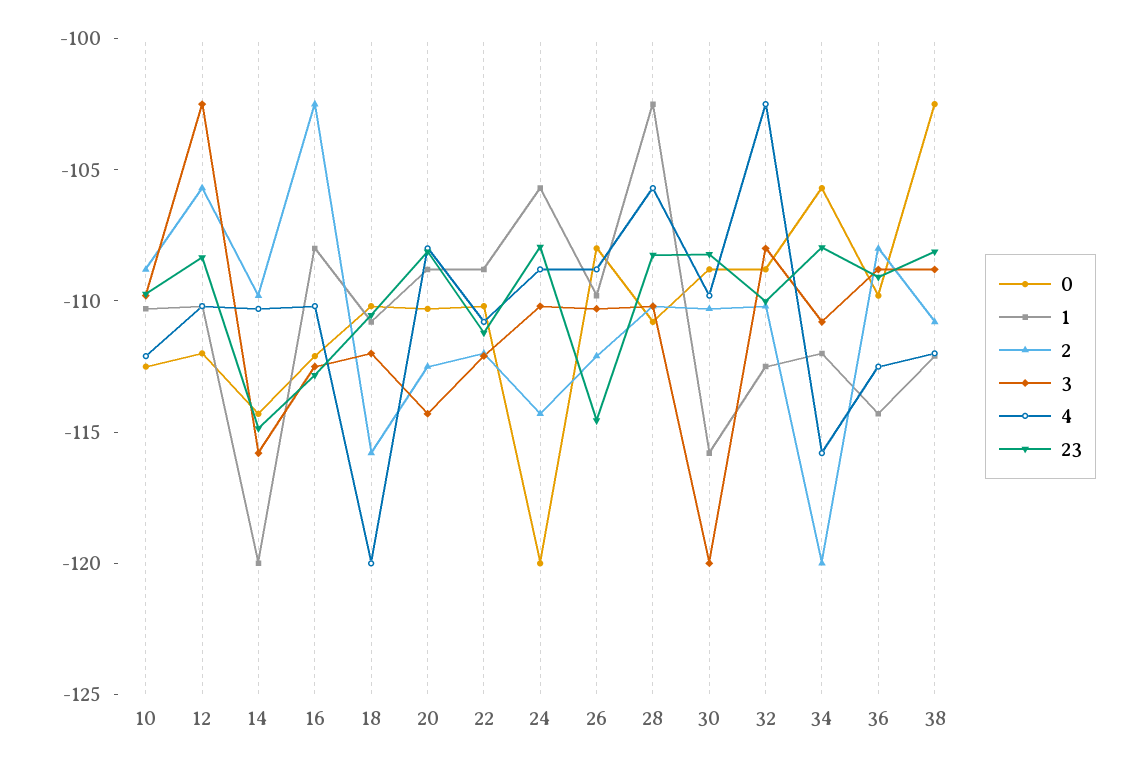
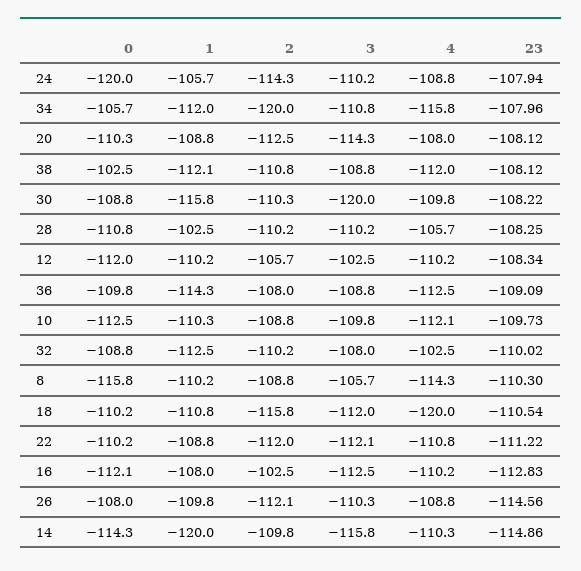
  {
    "0": {
      "10": -112.5,
      "12": -112,
      "14": -114.3,
      "16": -112.1,
      "18": -110.2,
      "20": -110.3,
      "22": -110.2,
      "24": -120,
      "26": -108,
      "28": -110.8,
      "30": -108.8,
      "32": -108.8,
      "34": -105.7,
      "36": -109.8,
-     "38": -102.5
+     "38": -102.5,
+     "8": -115.8
    },
    "1": {
      "10": -110.3,
      "12": -110.2,
      "14": -120,
      "16": -108,
      "18": -110.8,
      "20": -108.8,
      "22": -108.8,
      "24": -105.7,
      "26": -109.8,
      "28": -102.5,
      "30": -115.8,
      "32": -112.5,
      "34": -112,
      "36": -114.3,
-     "38": -112.1
+     "38": -112.1,
+     "8": -110.2
    },
    "2": {
      "10": -108.8,
      "12": -105.7,
      "14": -109.8,
      "16": -102.5,
      "18": -115.8,
      "20": -112.5,
      "22": -112,
      "24": -114.3,
      "26": -112.1,
      "28": -110.2,
      "30": -110.3,
      "32": -110.2,
      "34": -120,
      "36": -108,
-     "38": -110.8
+     "38": -110.8,
+     "8": -108.8
    },
    "3": {
      "10": -109.8,
      "12": -102.5,
      "14": -115.8,
      "16": -112.5,
      "18": -112,
      "20": -114.3,
      "22": -112.1,
      "24": -110.2,
      "26": -110.3,
      "28": -110.2,
      "30": -120,
      "32": -108,
      "34": -110.8,
      "36": -108.8,
-     "38": -108.8
+     "38": -108.8,
+     "8": -105.7
    },
    "4": {
      "10": -112.1,
      "12": -110.2,
      "14": -110.3,
      "16": -110.2,
      "18": -120,
      "20": -108,
      "22": -110.8,
      "24": -108.8,
      "26": -108.8,
      "28": -105.7,
      "30": -109.8,
      "32": -102.5,
      "34": -115.8,
      "36": -112.5,
-     "38": -112
+     "38": -112,
+     "8": -114.3
    },
    "23": {
      "10": -109.73,
      "12": -108.34,
      "14": -114.86,
      "16": -112.83,
      "18": -110.54,
      "20": -108.12,
      "22": -111.22,
      "24": -107.94,
      "26": -114.56,
      "28": -108.25,
      "30": -108.22,
      "32": -110.02,
      "34": -107.96,
      "36": -109.09,
-     "38": -108.12
+     "38": -108.12,
+     "8": -110.3
    }
  }

